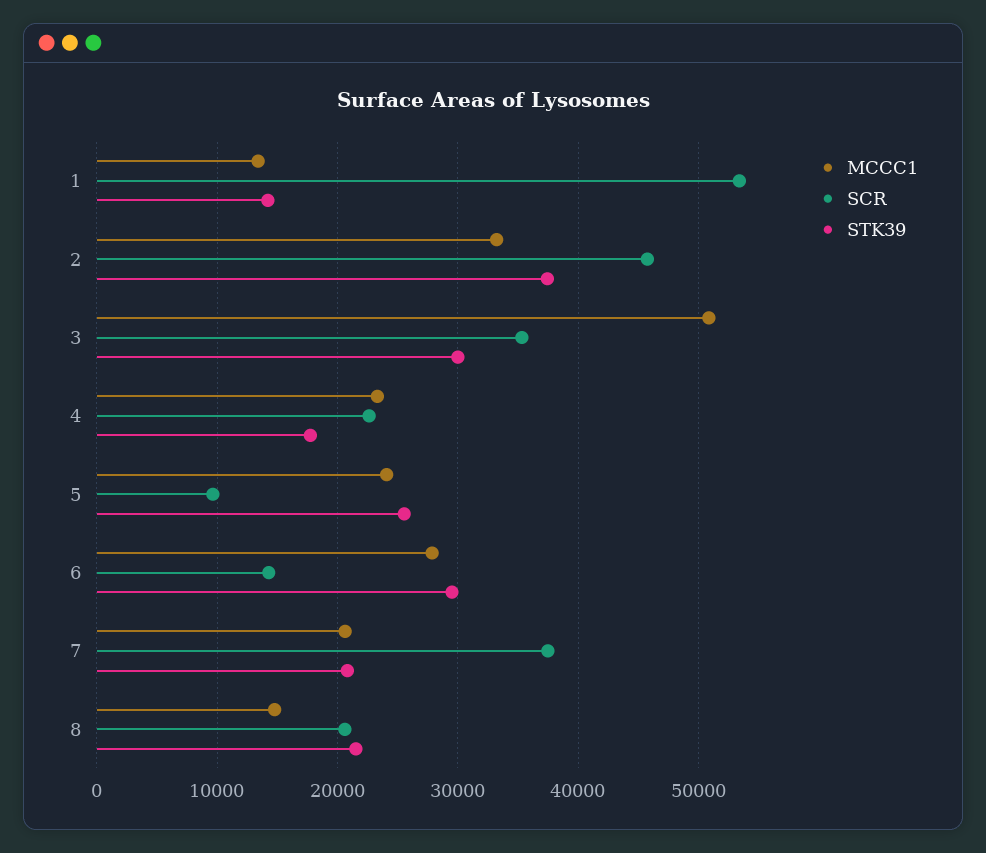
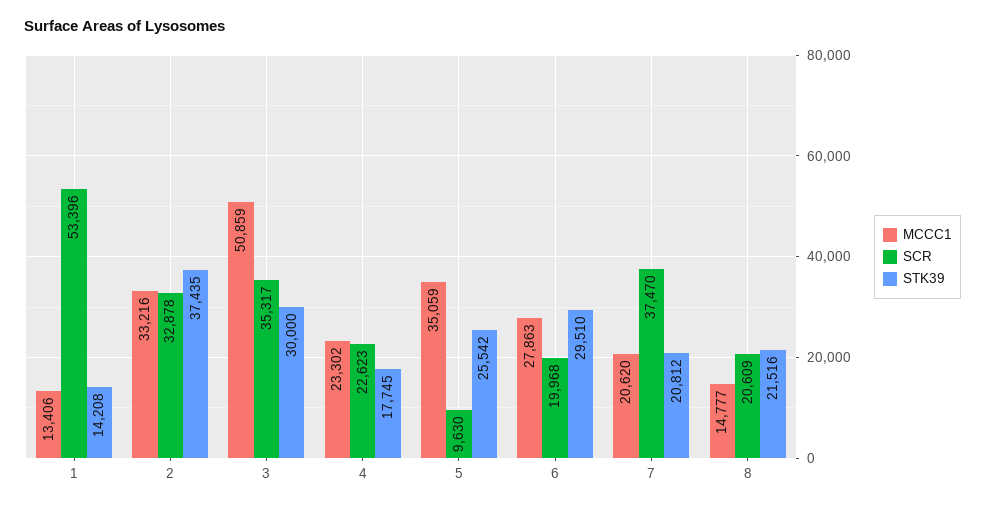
  {
    "MCCC1": {
      "1": 13406,
      "2": 33216,
      "3": 50859,
      "4": 23302,
-     "5": 24000,
+     "5": 35059,
      "6": 27863,
      "7": 20620,
      "8": 14777
    },
    "SCR": {
      "1": 53396,
-     "2": 46000,
+     "2": 32878,
      "3": 35317,
      "4": 22623,
      "5": 9630,
-     "6": 14000,
+     "6": 19968,
      "7": 37470,
      "8": 20609
    },
    "STK39": {
      "1": 14208,
      "2": 37435,
      "3": 30000,
      "4": 17745,
      "5": 25542,
      "6": 29510,
      "7": 20812,
      "8": 21516
    }
  }

